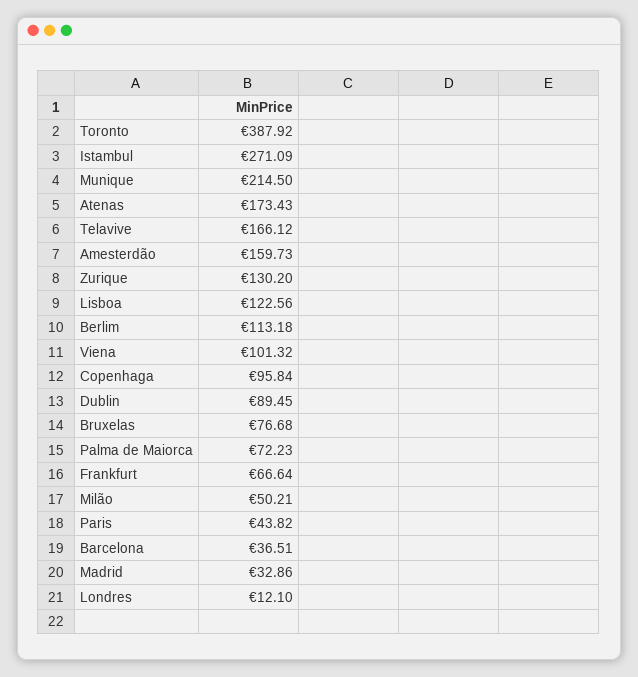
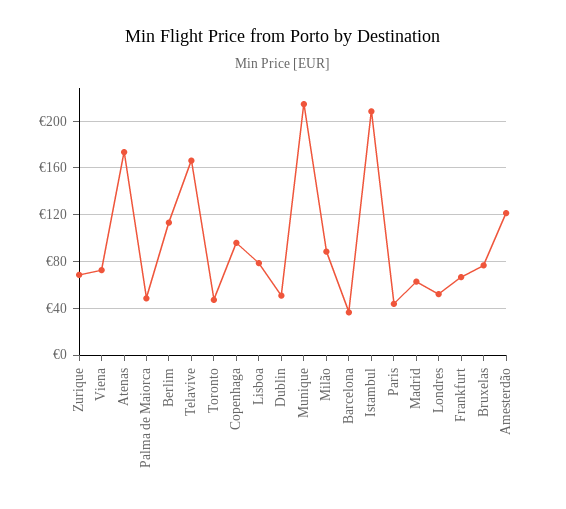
  {
-   "Toronto": 387.92,
+   "Toronto": 50,
-   "Istambul": 271.09,
+   "Istambul": 210,
    "Munique": 214.5,
    "Atenas": 173.43,
    "Telavive": 166.12,
-   "Amesterdão": 159.73,
+   "Amesterdão": 120,
-   "Zurique": 130.2,
+   "Zurique": 70,
-   "Lisboa": 122.56,
+   "Lisboa": 80,
    "Berlim": 113.18,
-   "Viena": 101.32,
+   "Viena": 70,
    "Copenhaga": 95.84,
-   "Dublin": 89.45,
+   "Dublin": 50,
    "Bruxelas": 76.68,
-   "Palma de Maiorca": 72.23,
+   "Palma de Maiorca": 50,
    "Frankfurt": 66.64,
-   "Milão": 50.21,
+   "Milão": 90,
    "Paris": 43.82,
    "Barcelona": 36.51,
-   "Madrid": 32.86,
+   "Madrid": 60,
-   "Londres": 12.1
+   "Londres": 50
  }

